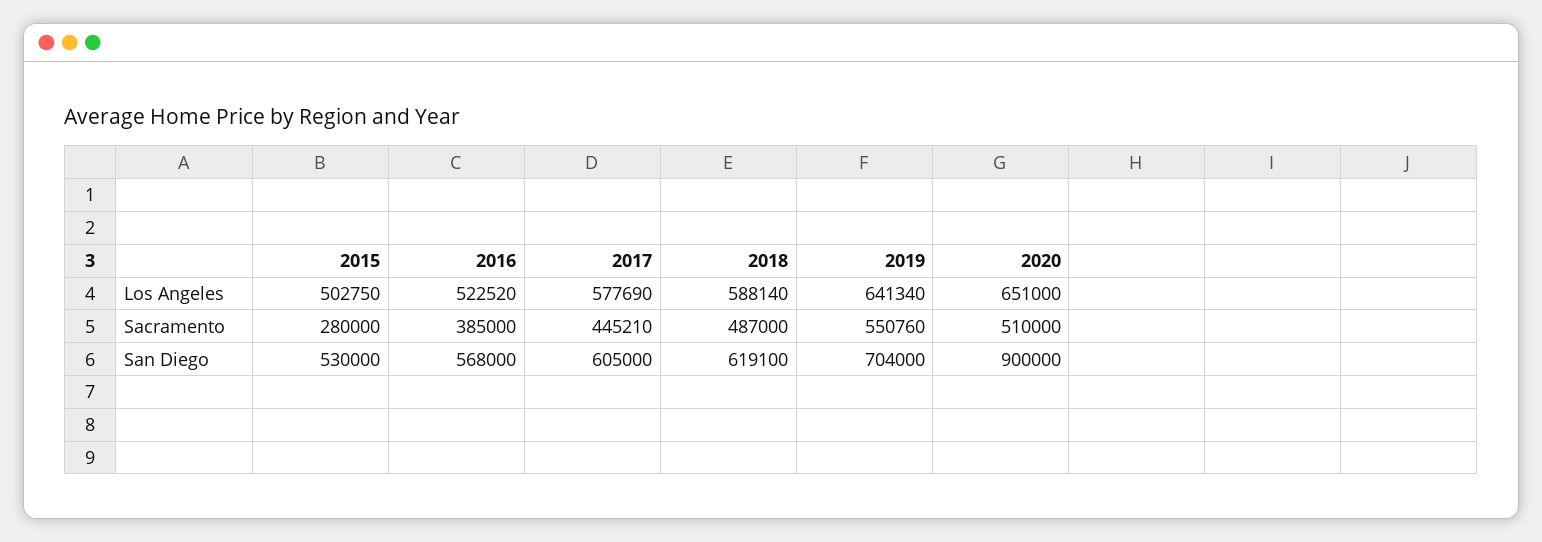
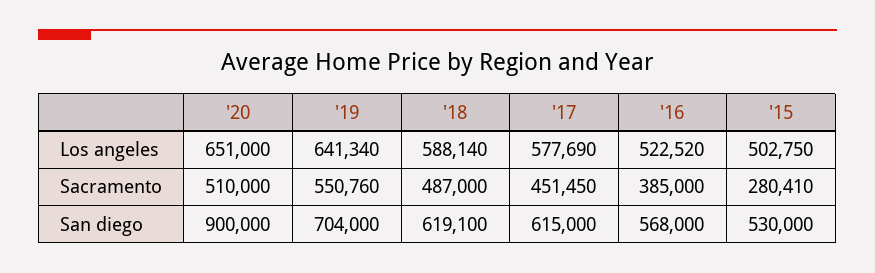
  {
    "2015": {
      "Los Angeles": 502750,
-     "Sacramento": 280000,
+     "Sacramento": 280410,
      "San Diego": 530000
    },
    "2016": {
      "Los Angeles": 522520,
      "Sacramento": 385000,
      "San Diego": 568000
    },
    "2017": {
      "Los Angeles": 577690,
-     "Sacramento": 445210,
+     "Sacramento": 451450,
-     "San Diego": 605000
+     "San Diego": 615000
    },
    "2018": {
      "Los Angeles": 588140,
      "Sacramento": 487000,
      "San Diego": 619100
    },
    "2019": {
      "Los Angeles": 641340,
      "Sacramento": 550760,
      "San Diego": 704000
    },
    "2020": {
      "Los Angeles": 651000,
      "Sacramento": 510000,
      "San Diego": 900000
    }
  }

